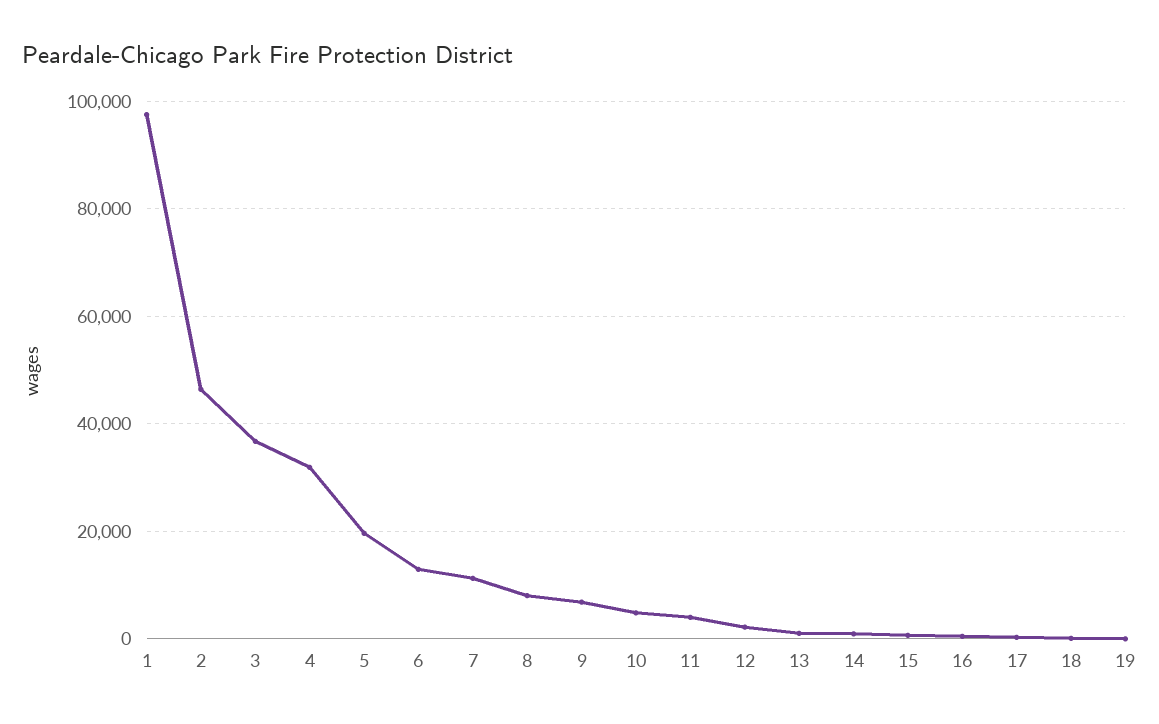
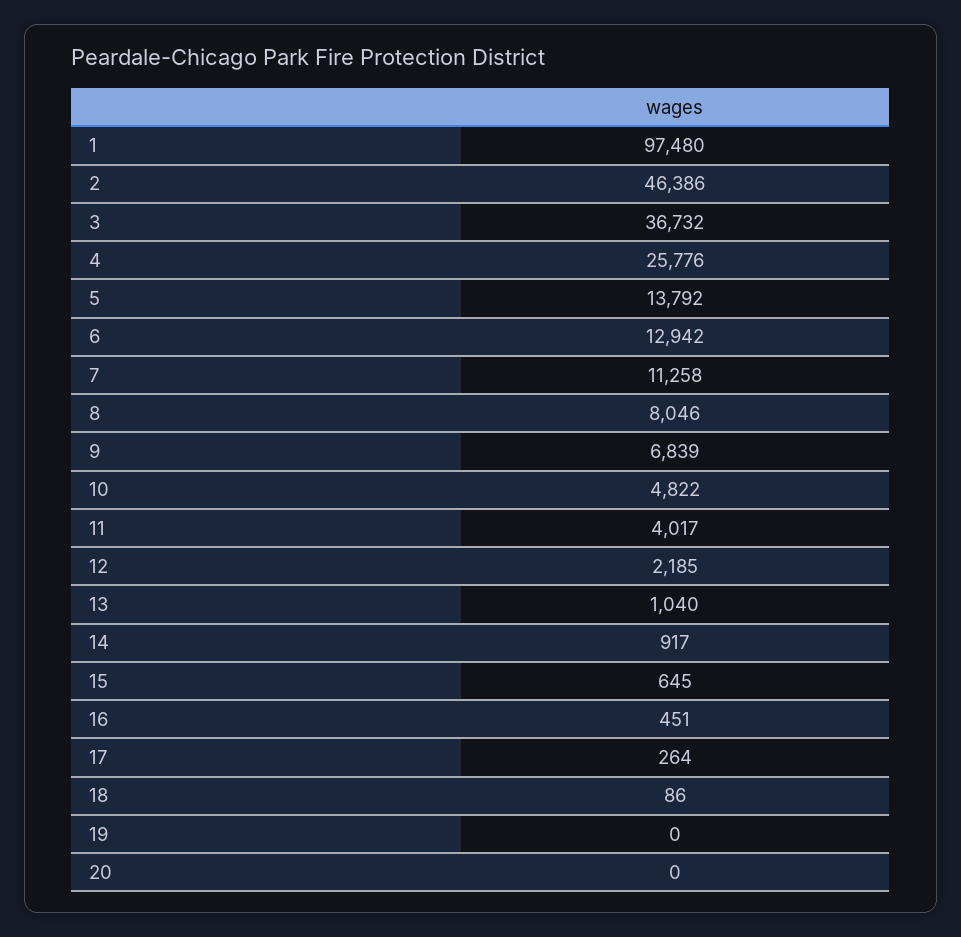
  {
    "1": 97480,
    "2": 46386,
    "3": 36732,
-   "4": 32000,
+   "4": 25776,
-   "5": 20000,
+   "5": 13792,
    "6": 12942,
    "7": 11258,
    "8": 8046,
    "9": 6839,
    "10": 4822,
    "11": 4017,
    "12": 2185,
    "13": 1040,
    "14": 917,
    "15": 645,
    "16": 451,
    "17": 264,
    "18": 86,
-   "19": 0
+   "19": 0,
+   "20": 0
  }

